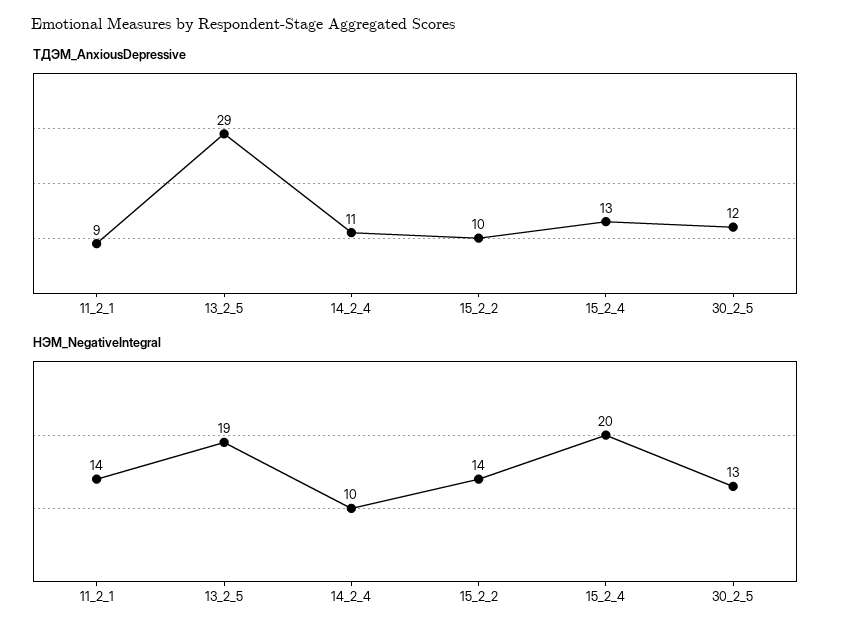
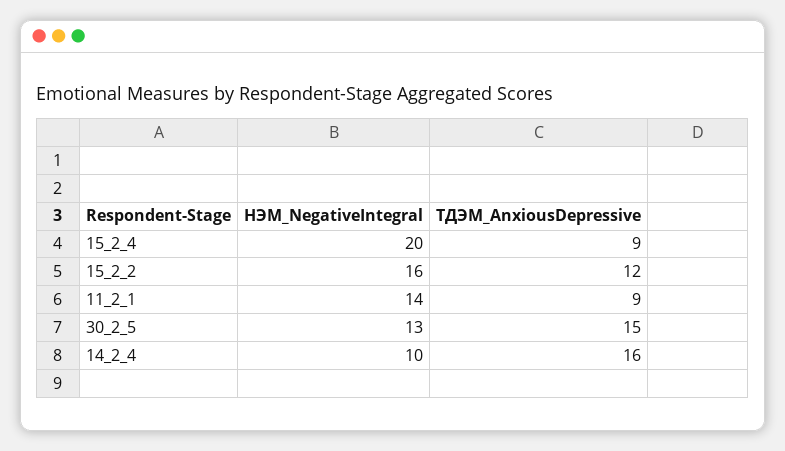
  {
    "ТДЭМ_AnxiousDepressive": {
      "11_2_1": 9,
-     "13_2_5": 29,
-     "14_2_4": 11,
+     "14_2_4": 16,
-     "15_2_2": 10,
+     "15_2_2": 12,
-     "15_2_4": 13,
+     "15_2_4": 9,
-     "30_2_5": 12
+     "30_2_5": 15
    },
    "НЭМ_NegativeIntegral": {
      "11_2_1": 14,
-     "13_2_5": 19,
      "14_2_4": 10,
-     "15_2_2": 14,
+     "15_2_2": 16,
      "15_2_4": 20,
      "30_2_5": 13
    }
  }

